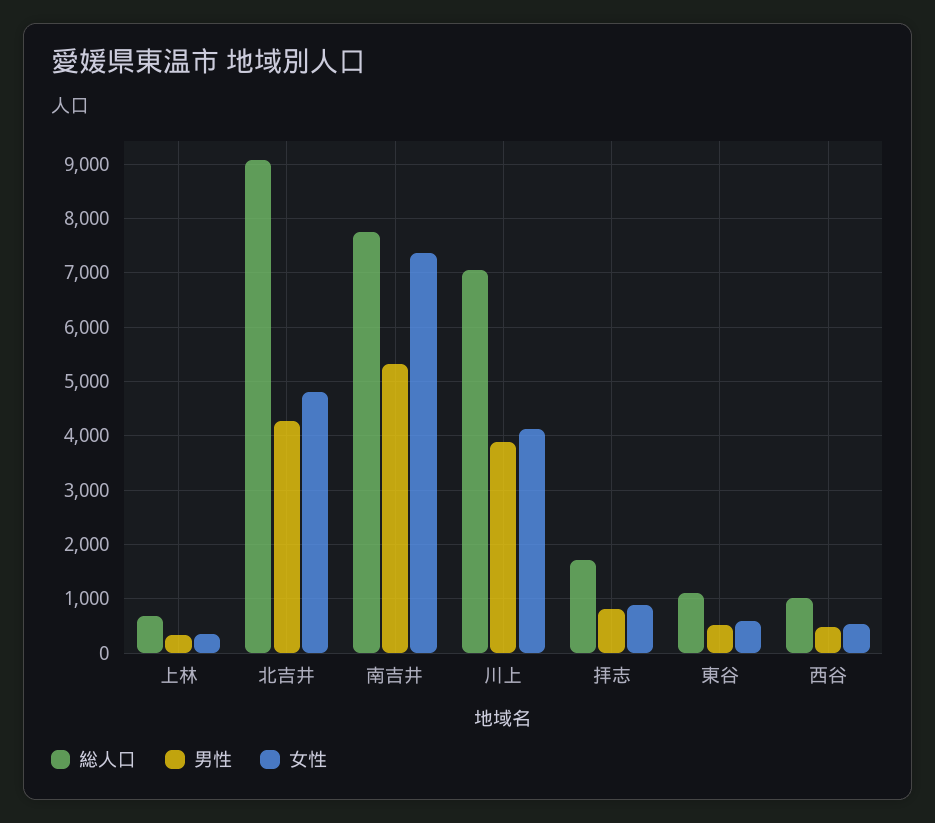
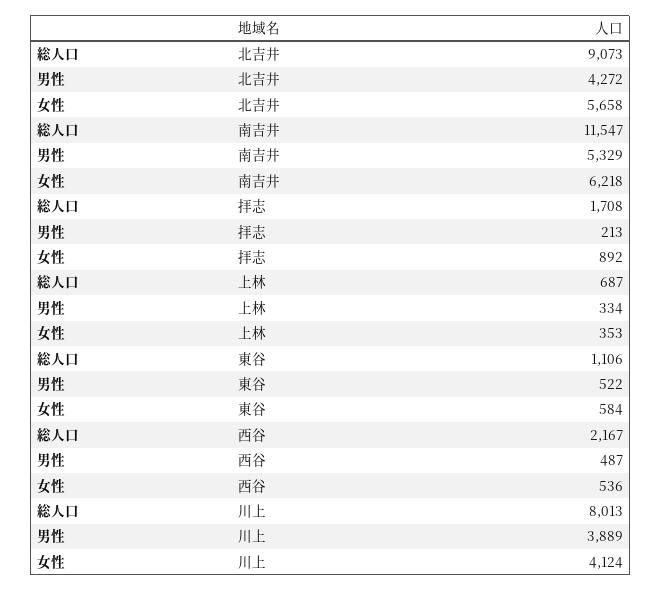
  {
    "総人口": {
      "上林": 687,
      "北吉井": 9073,
-     "南吉井": 7800,
+     "南吉井": 11547,
-     "川上": 7000,
+     "川上": 8013,
      "拝志": 1708,
      "東谷": 1106,
-     "西谷": 1000
+     "西谷": 2167
    },
    "男性": {
      "上林": 334,
      "北吉井": 4272,
      "南吉井": 5329,
      "川上": 3889,
-     "拝志": 800,
+     "拝志": 213,
      "東谷": 522,
      "西谷": 487
    },
    "女性": {
      "上林": 353,
-     "北吉井": 4800,
+     "北吉井": 5658,
-     "南吉井": 7400,
+     "南吉井": 6218,
      "川上": 4124,
      "拝志": 892,
      "東谷": 584,
      "西谷": 536
    }
  }

